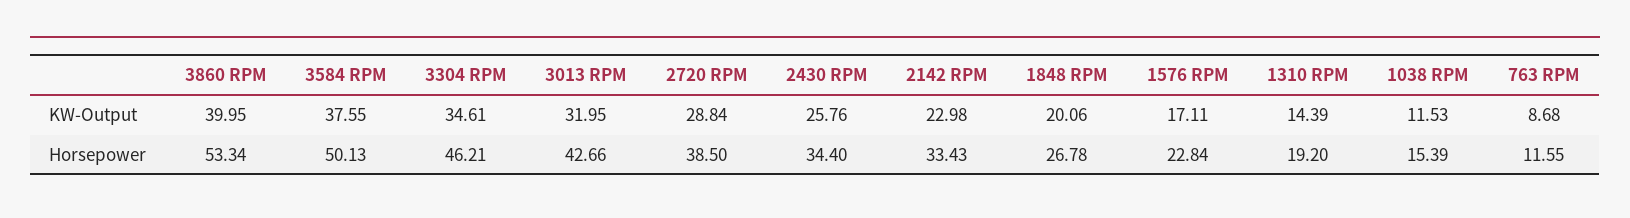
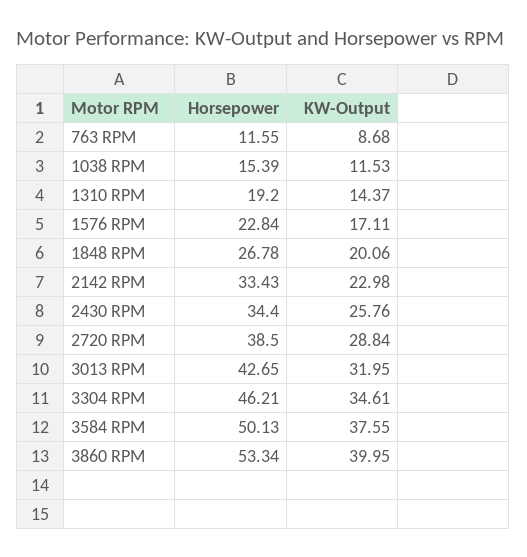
  {
    "3860 RPM": {
      "KW-Output": 39.95,
      "Horsepower": 53.34
    },
    "3584 RPM": {
      "KW-Output": 37.55,
      "Horsepower": 50.13
    },
    "3304 RPM": {
      "KW-Output": 34.61,
      "Horsepower": 46.21
    },
    "3013 RPM": {
      "KW-Output": 31.95,
-     "Horsepower": 42.66
+     "Horsepower": 42.65
    },
    "2720 RPM": {
      "KW-Output": 28.84,
      "Horsepower": 38.5
    },
    "2430 RPM": {
      "KW-Output": 25.76,
      "Horsepower": 34.4
    },
    "2142 RPM": {
      "KW-Output": 22.98,
      "Horsepower": 33.43
    },
    "1848 RPM": {
      "KW-Output": 20.06,
      "Horsepower": 26.78
    },
    "1576 RPM": {
      "KW-Output": 17.11,
      "Horsepower": 22.84
    },
    "1310 RPM": {
-     "KW-Output": 14.39,
+     "KW-Output": 14.37,
      "Horsepower": 19.2
    },
    "1038 RPM": {
      "KW-Output": 11.53,
      "Horsepower": 15.39
    },
    "763 RPM": {
      "KW-Output": 8.68,
      "Horsepower": 11.55
    }
  }

